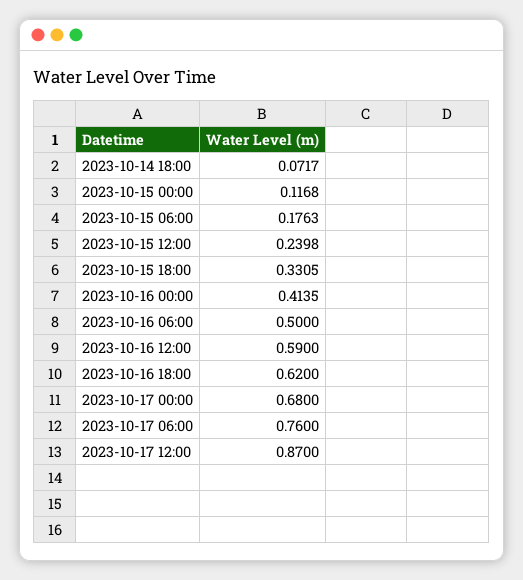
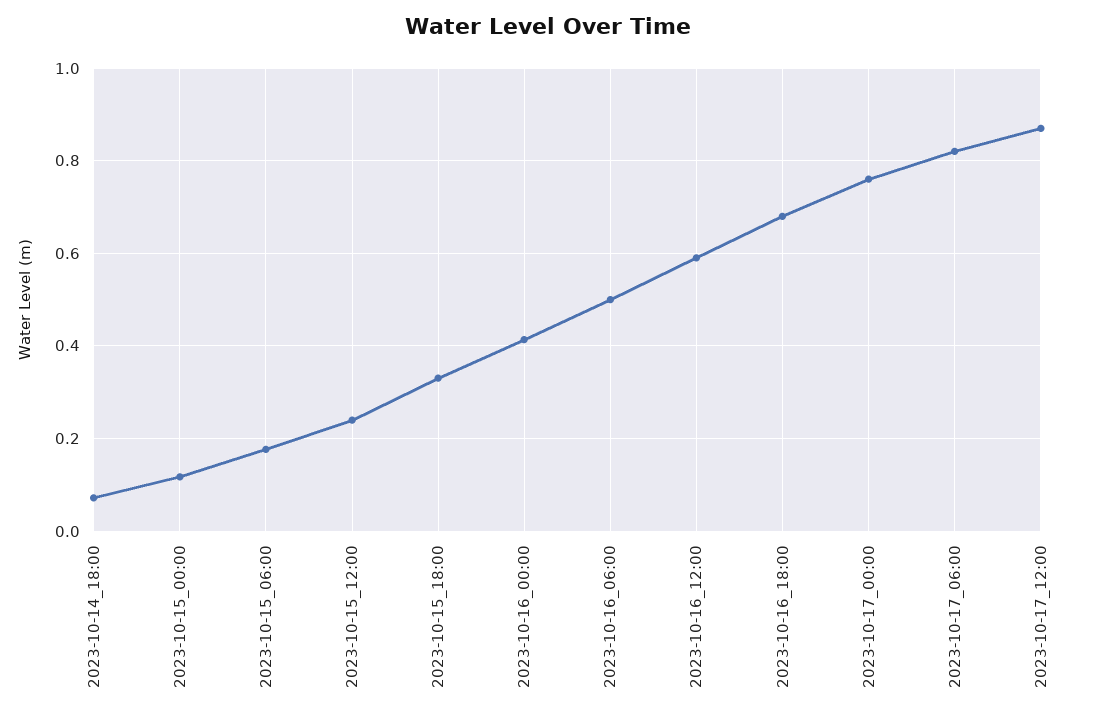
  {
    "2023-10-14 18:00": 0.0717,
    "2023-10-15 00:00": 0.1168,
    "2023-10-15 06:00": 0.1763,
    "2023-10-15 12:00": 0.2398,
    "2023-10-15 18:00": 0.3305,
    "2023-10-16 00:00": 0.4135,
    "2023-10-16 06:00": 0.5,
    "2023-10-16 12:00": 0.59,
-   "2023-10-16 18:00": 0.62,
+   "2023-10-16 18:00": 0.68,
-   "2023-10-17 00:00": 0.68,
+   "2023-10-17 00:00": 0.76,
-   "2023-10-17 06:00": 0.76,
+   "2023-10-17 06:00": 0.82,
    "2023-10-17 12:00": 0.87
  }

